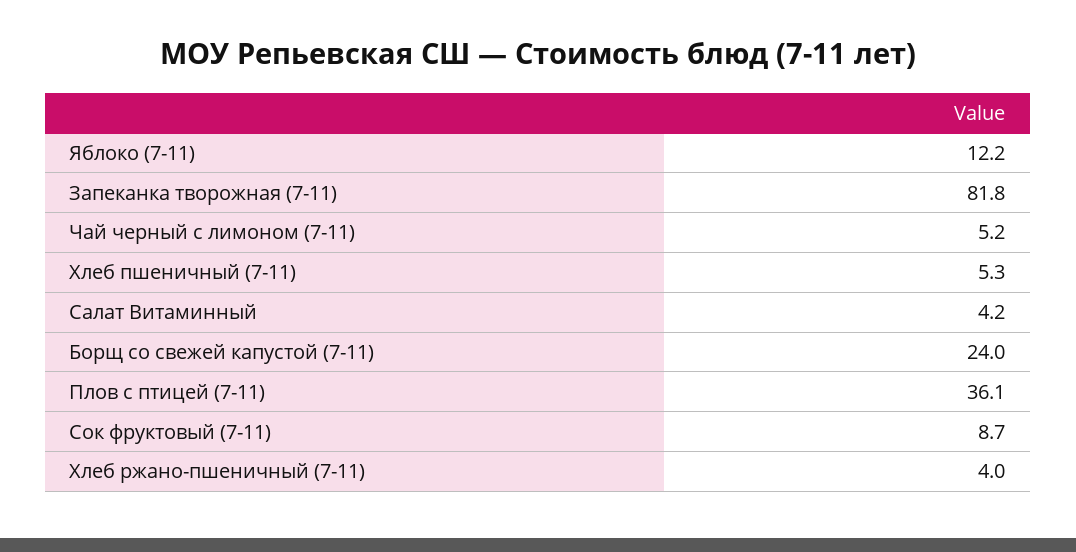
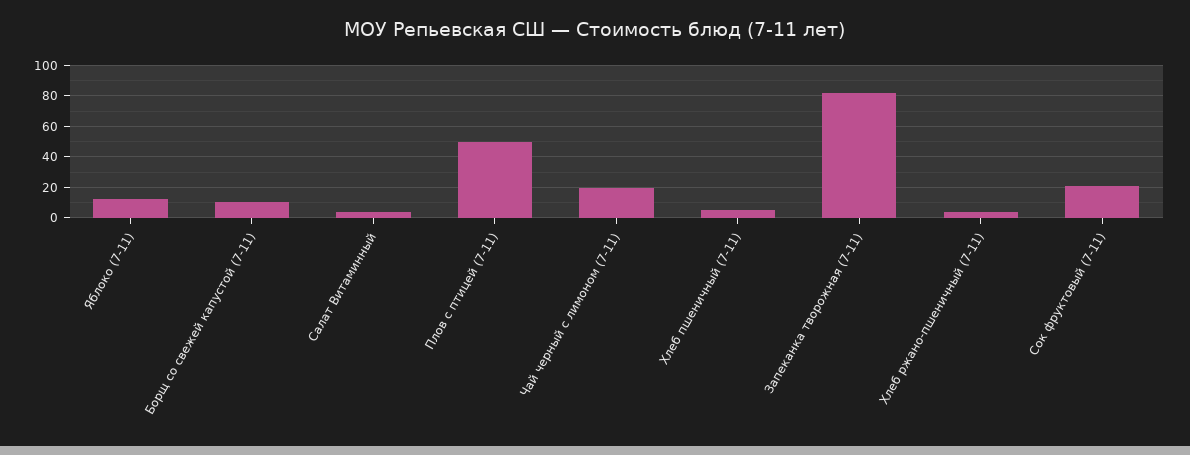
  {
    "Яблоко (7-11)": 12.2,
    "Запеканка творожная (7-11)": 81.8,
-   "Чай черный с лимоном (7-11)": 5.2,
+   "Чай черный с лимоном (7-11)": 20,
    "Хлеб пшеничный (7-11)": 5.3,
    "Салат Витаминный": 4.2,
-   "Борщ со свежей капустой (7-11)": 24,
+   "Борщ со свежей капустой (7-11)": 10,
-   "Плов с птицей (7-11)": 36.1,
+   "Плов с птицей (7-11)": 50,
-   "Сок фруктовый (7-11)": 8.7,
+   "Сок фруктовый (7-11)": 20,
    "Хлеб ржано-пшеничный (7-11)": 4
  }

